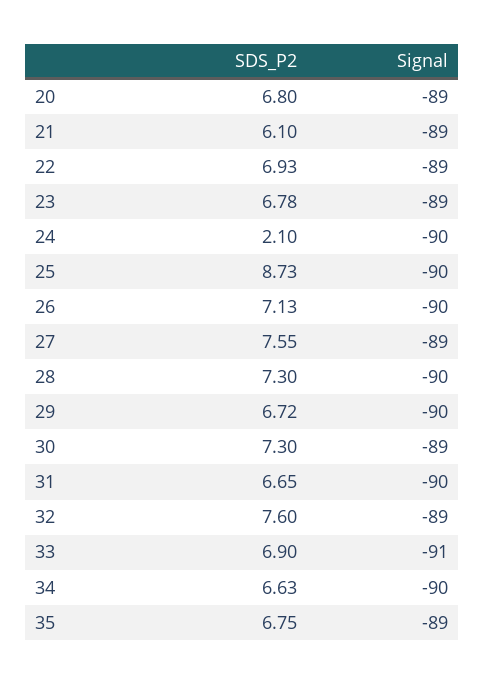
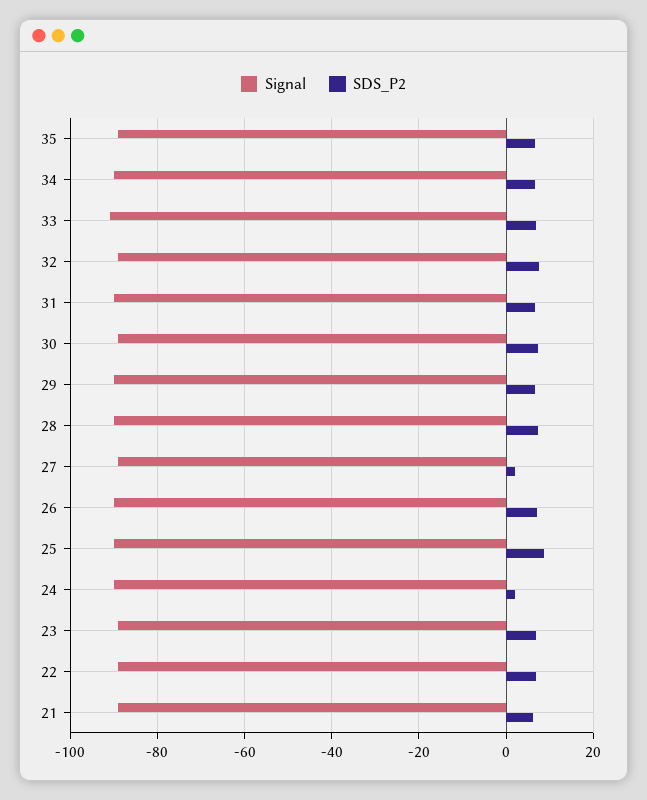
  {
    "SDS_P2": {
-     "20": 6.8,
      "21": 6.1,
      "22": 6.93,
      "23": 6.78,
      "24": 2.1,
      "25": 8.73,
      "26": 7.13,
-     "27": 7.55,
+     "27": 2,
      "28": 7.3,
      "29": 6.72,
      "30": 7.3,
      "31": 6.65,
      "32": 7.6,
      "33": 6.9,
      "34": 6.63,
      "35": 6.75
    },
    "Signal": {
-     "20": -89,
      "21": -89,
      "22": -89,
      "23": -89,
      "24": -90,
      "25": -90,
      "26": -90,
      "27": -89,
      "28": -90,
      "29": -90,
      "30": -89,
      "31": -90,
      "32": -89,
      "33": -91,
      "34": -90,
      "35": -89
    }
  }

